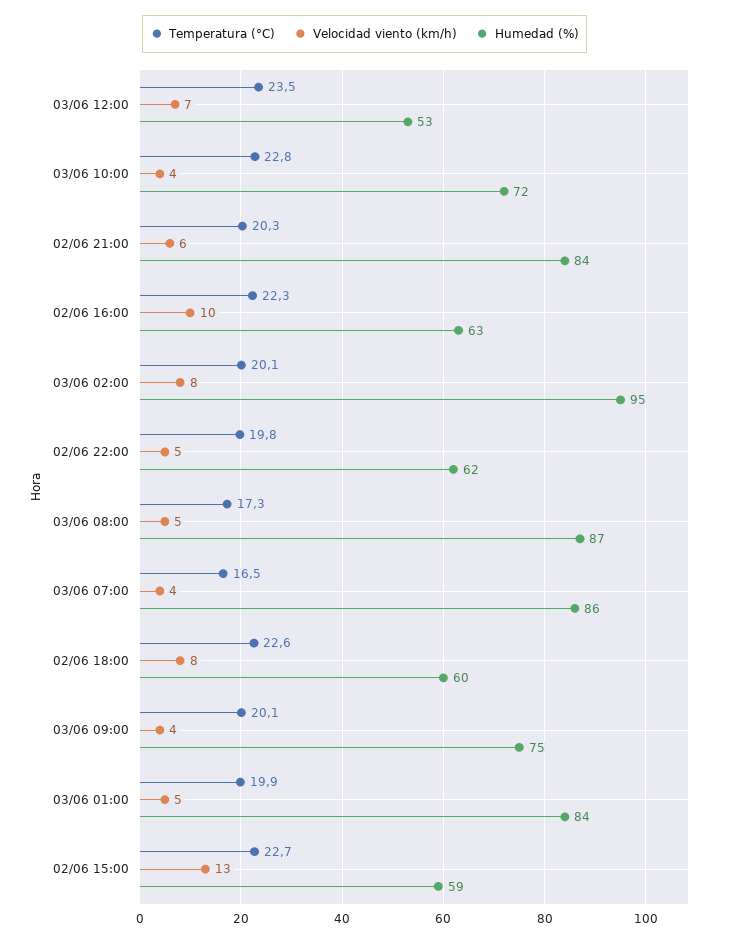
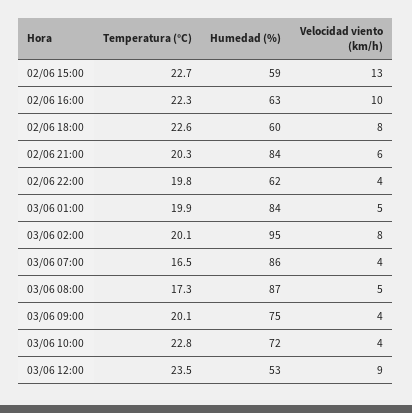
  {
    "Temperatura (°C)": {
      "03/06 12:00": 23.5,
      "03/06 10:00": 22.8,
      "02/06 21:00": 20.3,
      "02/06 16:00": 22.3,
      "03/06 02:00": 20.1,
      "02/06 22:00": 19.8,
      "03/06 08:00": 17.3,
      "03/06 07:00": 16.5,
      "02/06 18:00": 22.6,
      "03/06 09:00": 20.1,
      "03/06 01:00": 19.9,
      "02/06 15:00": 22.7
    },
    "Velocidad viento (km/h)": {
-     "03/06 12:00": 7,
+     "03/06 12:00": 9,
      "03/06 10:00": 4,
      "02/06 21:00": 6,
      "02/06 16:00": 10,
      "03/06 02:00": 8,
-     "02/06 22:00": 5,
+     "02/06 22:00": 4,
      "03/06 08:00": 5,
      "03/06 07:00": 4,
      "02/06 18:00": 8,
      "03/06 09:00": 4,
      "03/06 01:00": 5,
      "02/06 15:00": 13
    },
    "Humedad (%)": {
      "03/06 12:00": 53,
      "03/06 10:00": 72,
      "02/06 21:00": 84,
      "02/06 16:00": 63,
      "03/06 02:00": 95,
      "02/06 22:00": 62,
      "03/06 08:00": 87,
      "03/06 07:00": 86,
      "02/06 18:00": 60,
      "03/06 09:00": 75,
      "03/06 01:00": 84,
      "02/06 15:00": 59
    }
  }

